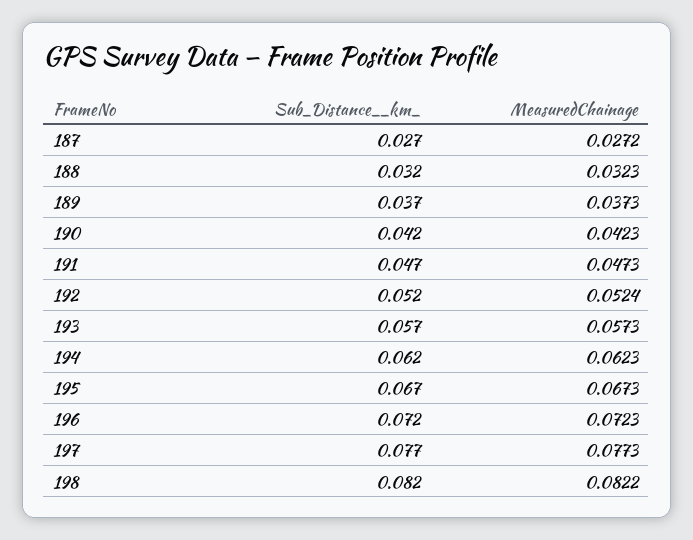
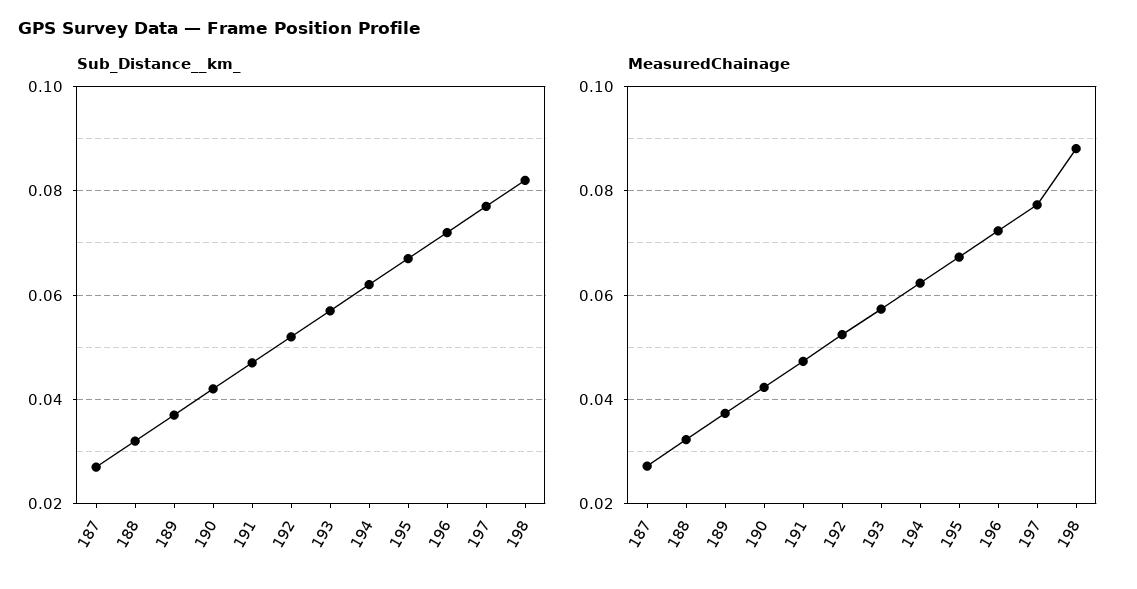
  {
    "Sub_Distance__km_": {
      "187": 0.027,
      "188": 0.032,
      "189": 0.037,
      "190": 0.042,
      "191": 0.047,
      "192": 0.052,
      "193": 0.057,
      "194": 0.062,
      "195": 0.067,
      "196": 0.072,
      "197": 0.077,
      "198": 0.082
    },
    "MeasuredChainage": {
      "187": 0.0272,
      "188": 0.0323,
      "189": 0.0373,
      "190": 0.0423,
      "191": 0.0473,
      "192": 0.0524,
      "193": 0.0573,
      "194": 0.0623,
      "195": 0.0673,
      "196": 0.0723,
      "197": 0.0773,
-     "198": 0.0822
+     "198": 0.088
    }
  }

